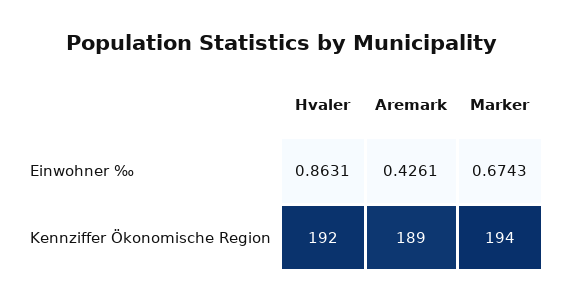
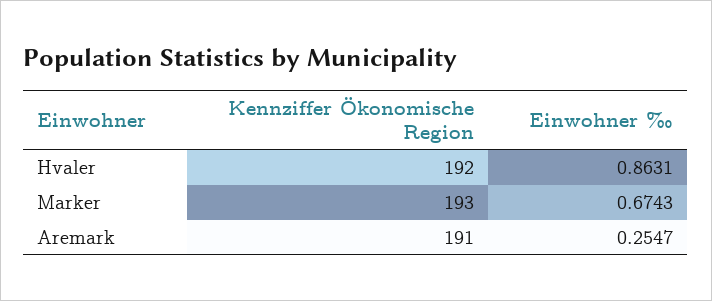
  {
    "Hvaler": {
      "Einwohner ‰": 0.8631,
      "Kennziffer Ökonomische Region": 192
    },
    "Aremark": {
-     "Einwohner ‰": 0.4261,
+     "Einwohner ‰": 0.2547,
-     "Kennziffer Ökonomische Region": 189
+     "Kennziffer Ökonomische Region": 191
    },
    "Marker": {
      "Einwohner ‰": 0.6743,
-     "Kennziffer Ökonomische Region": 194
+     "Kennziffer Ökonomische Region": 193
    }
  }

